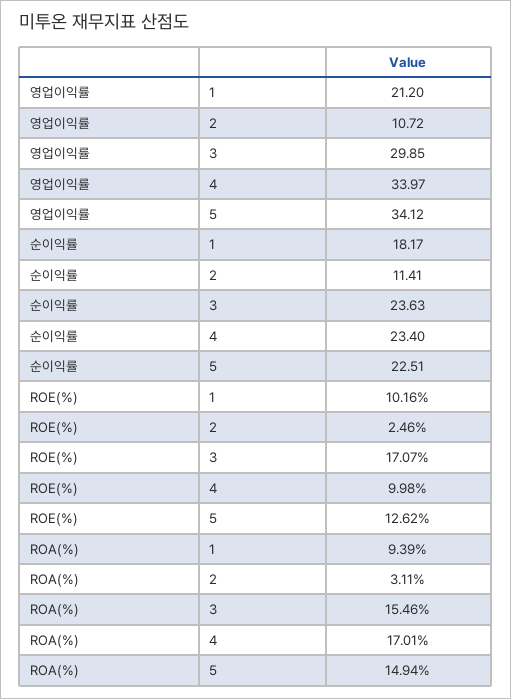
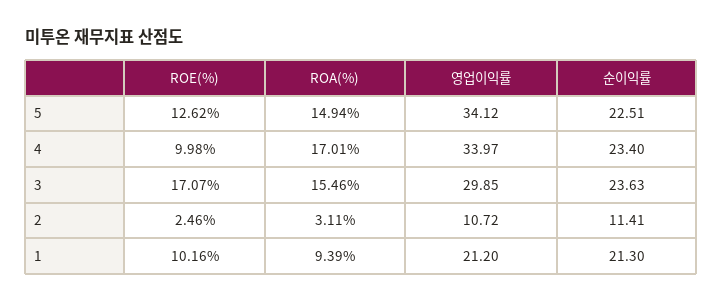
  {
    "영업이익률": {
      "1": 21.2,
      "2": 10.72,
      "3": 29.85,
      "4": 33.97,
      "5": 34.12
    },
    "순이익률": {
-     "1": 18.17,
+     "1": 21.3,
      "2": 11.41,
      "3": 23.63,
      "4": 23.4,
      "5": 22.51
    },
    "ROE(%)": {
      "1": 10.16,
      "2": 2.46,
      "3": 17.07,
      "4": 9.98,
      "5": 12.62
    },
    "ROA(%)": {
      "1": 9.39,
      "2": 3.11,
      "3": 15.46,
      "4": 17.01,
      "5": 14.94
    }
  }

